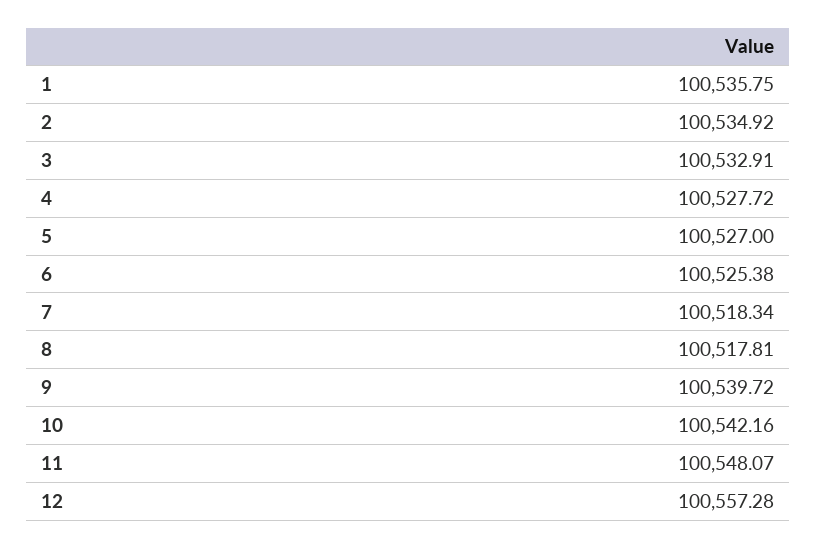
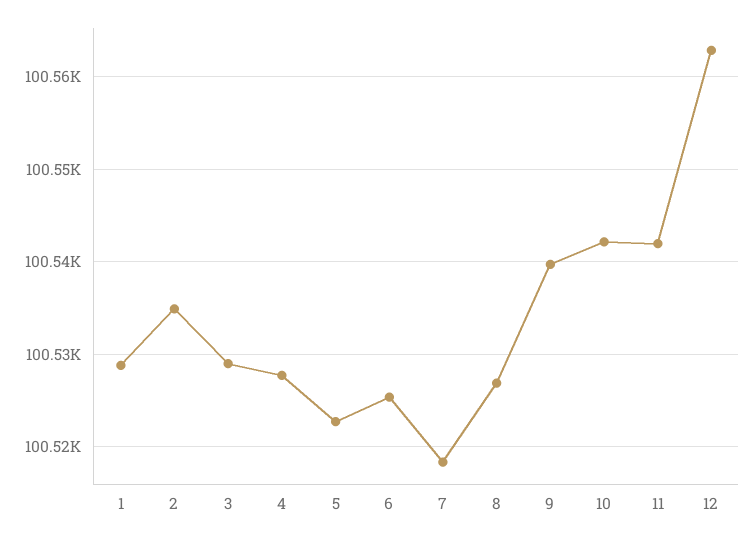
  {
-   "1": 100535.75,
+   "1": 100529,
    "2": 100534.92,
-   "3": 100532.91,
+   "3": 100529,
    "4": 100527.72,
-   "5": 100527,
+   "5": 100523,
    "6": 100525.38,
    "7": 100518.34,
-   "8": 100517.81,
+   "8": 100527,
    "9": 100539.72,
    "10": 100542.16,
-   "11": 100548.07,
+   "11": 100542,
-   "12": 100557.28
+   "12": 100563
  }

